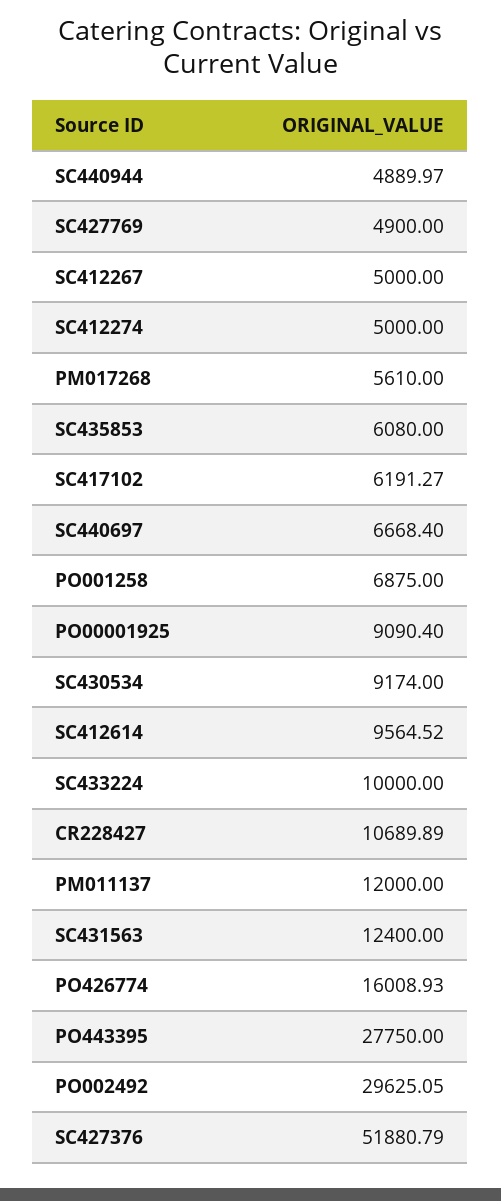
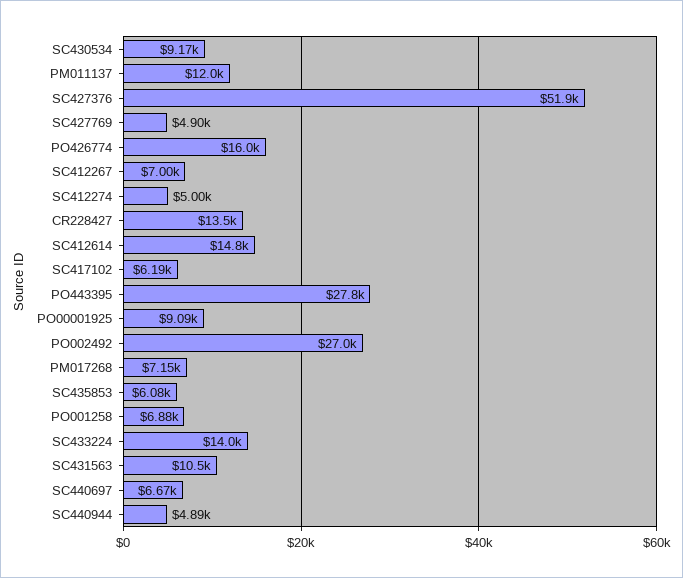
  {
    "SC440944": 4889.97,
    "SC427769": 4900,
-   "SC412267": 5000,
+   "SC412267": 7000,
    "SC412274": 5000,
-   "PM017268": 5610,
+   "PM017268": 7150,
    "SC435853": 6080,
    "SC417102": 6191.27,
    "SC440697": 6668.4,
    "PO001258": 6875,
    "PO00001925": 9090.4,
    "SC430534": 9174,
-   "SC412614": 9564.52,
+   "SC412614": 14800,
-   "SC433224": 10000,
+   "SC433224": 14000,
-   "CR228427": 10689.89,
+   "CR228427": 13500,
    "PM011137": 12000,
-   "SC431563": 12400,
+   "SC431563": 10500,
    "PO426774": 16008.93,
    "PO443395": 27750,
-   "PO002492": 29625.05,
+   "PO002492": 27000,
    "SC427376": 51880.79
  }

